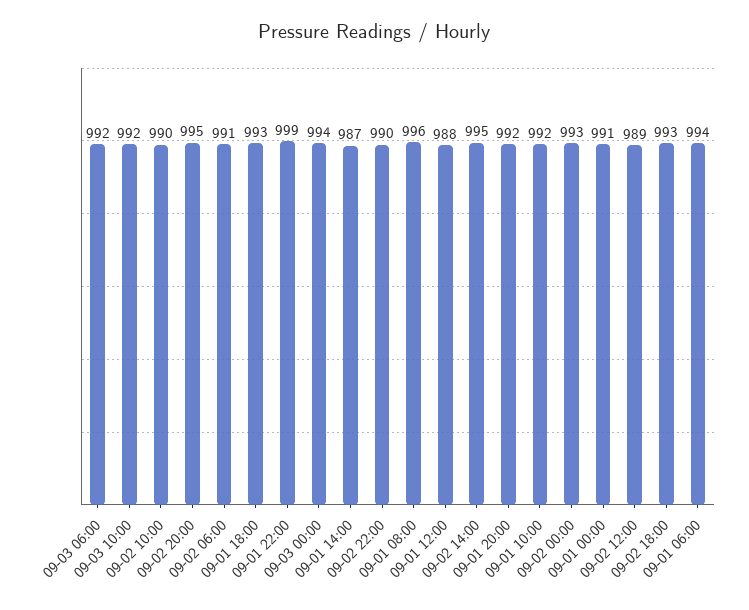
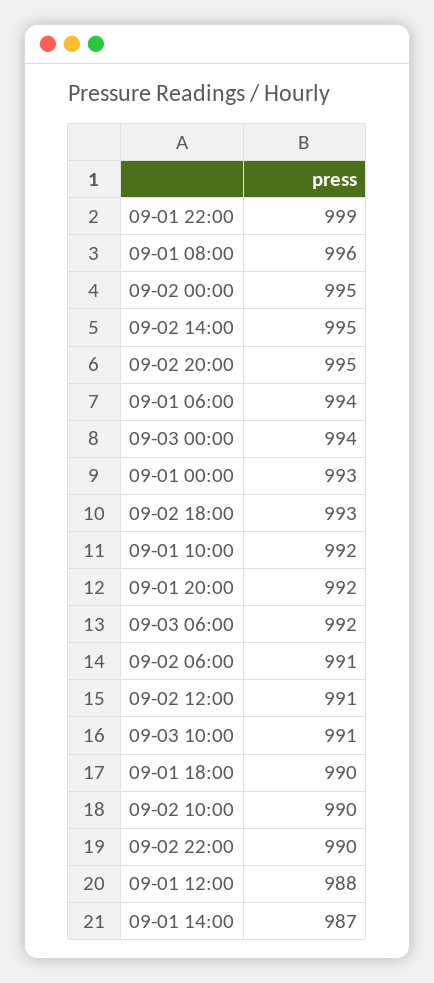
  {
    "09-03 06:00": 992,
-   "09-03 10:00": 992,
+   "09-03 10:00": 991,
    "09-02 10:00": 990,
    "09-02 20:00": 995,
    "09-02 06:00": 991,
-   "09-01 18:00": 993,
+   "09-01 18:00": 990,
    "09-01 22:00": 999,
    "09-03 00:00": 994,
    "09-01 14:00": 987,
    "09-02 22:00": 990,
    "09-01 08:00": 996,
    "09-01 12:00": 988,
    "09-02 14:00": 995,
    "09-01 20:00": 992,
    "09-01 10:00": 992,
-   "09-02 00:00": 993,
+   "09-02 00:00": 995,
-   "09-01 00:00": 991,
+   "09-01 00:00": 993,
-   "09-02 12:00": 989,
+   "09-02 12:00": 991,
    "09-02 18:00": 993,
    "09-01 06:00": 994
  }

